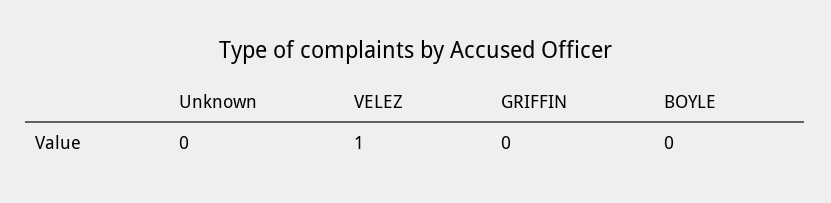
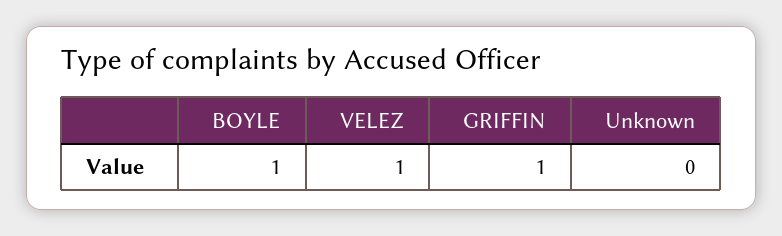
  {
    "Unknown": 0,
    "VELEZ": 1,
-   "GRIFFIN": 0,
+   "GRIFFIN": 1,
-   "BOYLE": 0
+   "BOYLE": 1
  }

